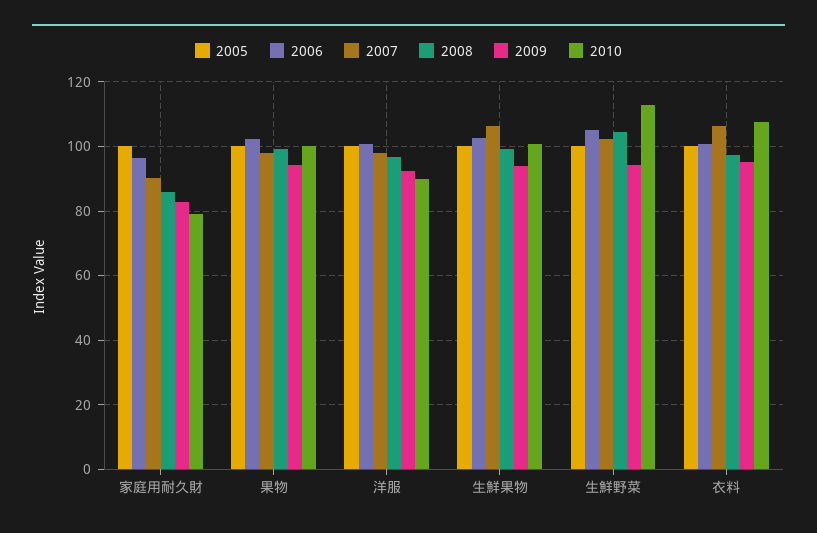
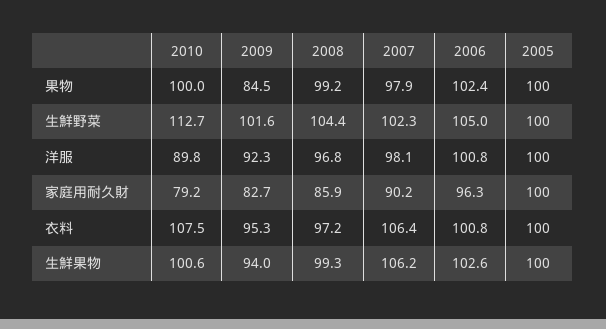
  {
    "2005": {
      "家庭用耐久財": 100,
      "果物": 100,
      "洋服": 100,
      "生鮮果物": 100,
      "生鮮野菜": 100,
      "衣料": 100
    },
    "2006": {
      "家庭用耐久財": 96.3,
      "果物": 102.4,
      "洋服": 100.8,
      "生鮮果物": 102.6,
      "生鮮野菜": 105,
      "衣料": 100.8
    },
    "2007": {
      "家庭用耐久財": 90.2,
      "果物": 97.9,
      "洋服": 98.1,
      "生鮮果物": 106.2,
      "生鮮野菜": 102.3,
      "衣料": 106.4
    },
    "2008": {
      "家庭用耐久財": 85.9,
      "果物": 99.2,
      "洋服": 96.8,
      "生鮮果物": 99.3,
      "生鮮野菜": 104.4,
      "衣料": 97.2
    },
    "2009": {
      "家庭用耐久財": 82.7,
-     "果物": 94,
+     "果物": 84.5,
      "洋服": 92.3,
      "生鮮果物": 94,
-     "生鮮野菜": 94,
+     "生鮮野菜": 101.6,
      "衣料": 95.3
    },
    "2010": {
      "家庭用耐久財": 79.2,
      "果物": 100,
      "洋服": 89.8,
      "生鮮果物": 100.6,
      "生鮮野菜": 112.7,
      "衣料": 107.5
    }
  }

